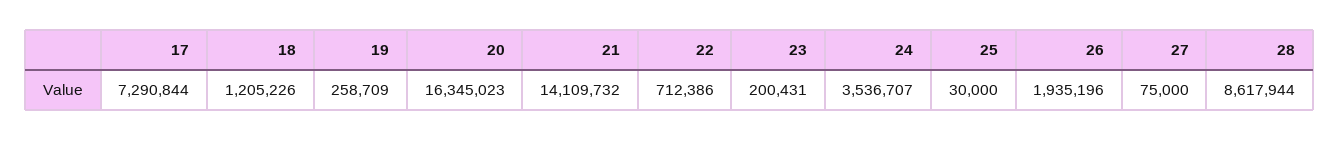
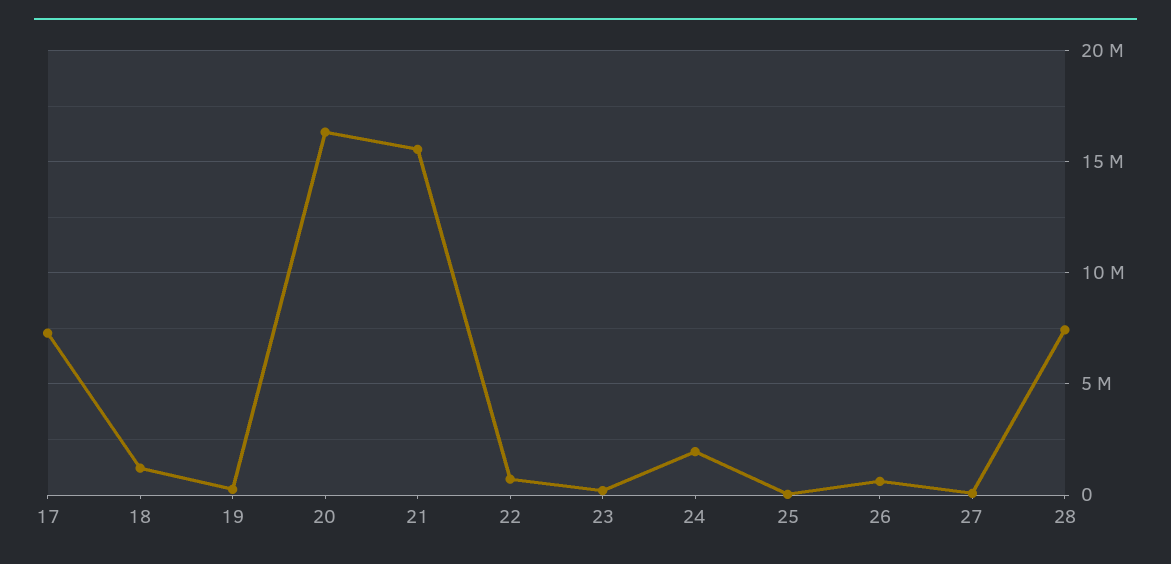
  {
    "17": 7290844,
    "18": 1205226,
    "19": 258709,
    "20": 16345023,
-   "21": 14109732,
+   "21": 15500000,
    "22": 712386,
    "23": 200431,
-   "24": 3536707,
+   "24": 2000000,
    "25": 30000,
-   "26": 1935196,
+   "26": 500000,
    "27": 75000,
-   "28": 8617944
+   "28": 7500000
  }

